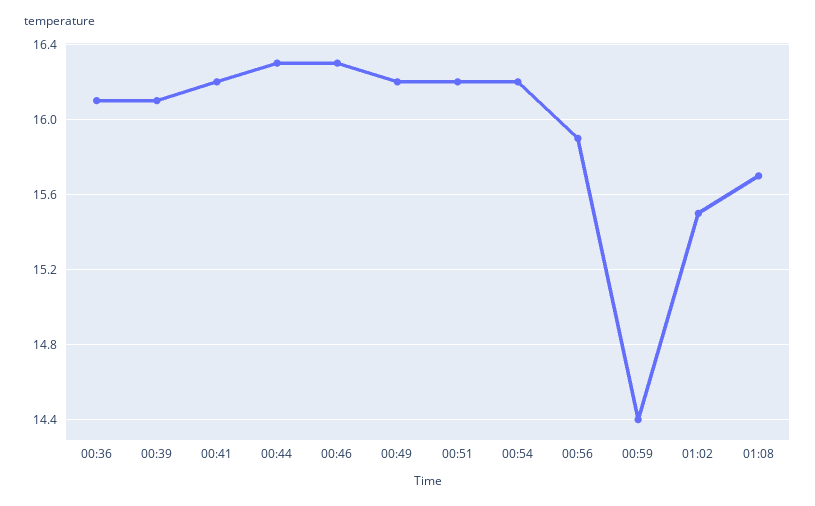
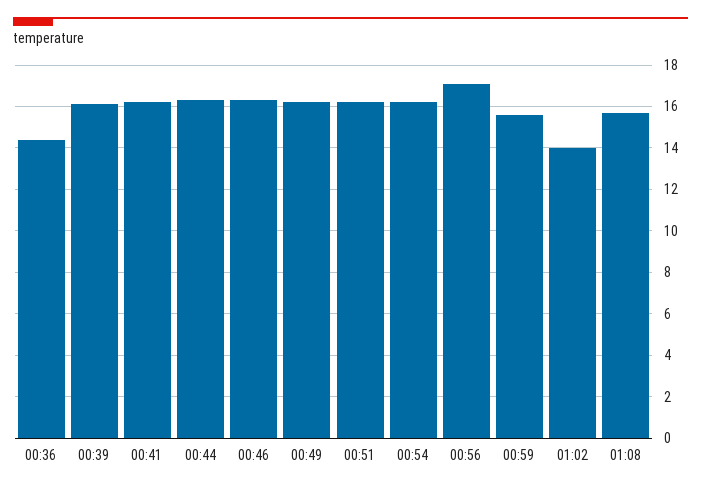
  {
-   "00:36": 16.1,
+   "00:36": 14.5,
    "00:39": 16.1,
    "00:41": 16.2,
    "00:44": 16.3,
    "00:46": 16.3,
    "00:49": 16.2,
    "00:51": 16.2,
    "00:54": 16.2,
-   "00:56": 15.9,
+   "00:56": 17,
-   "00:59": 14.4,
+   "00:59": 15.5,
-   "01:02": 15.5,
+   "01:02": 14,
    "01:08": 15.7
  }

